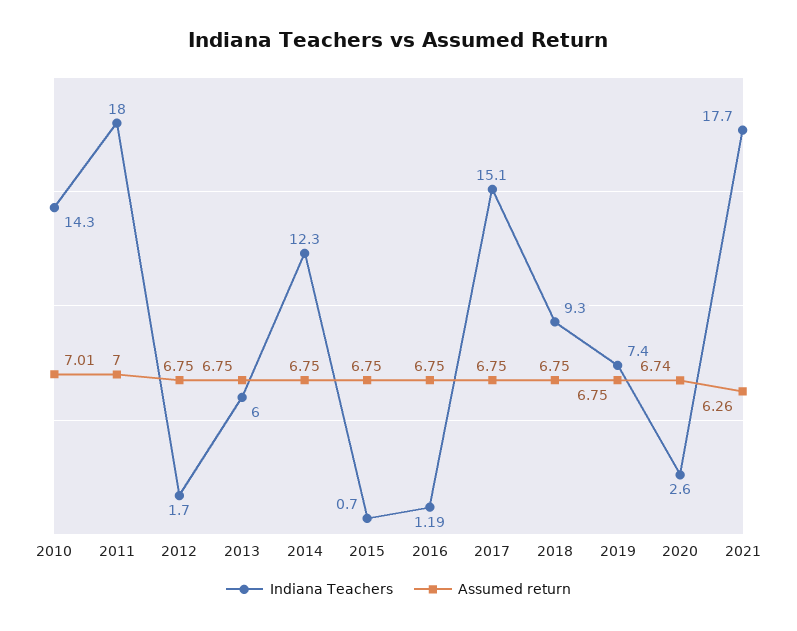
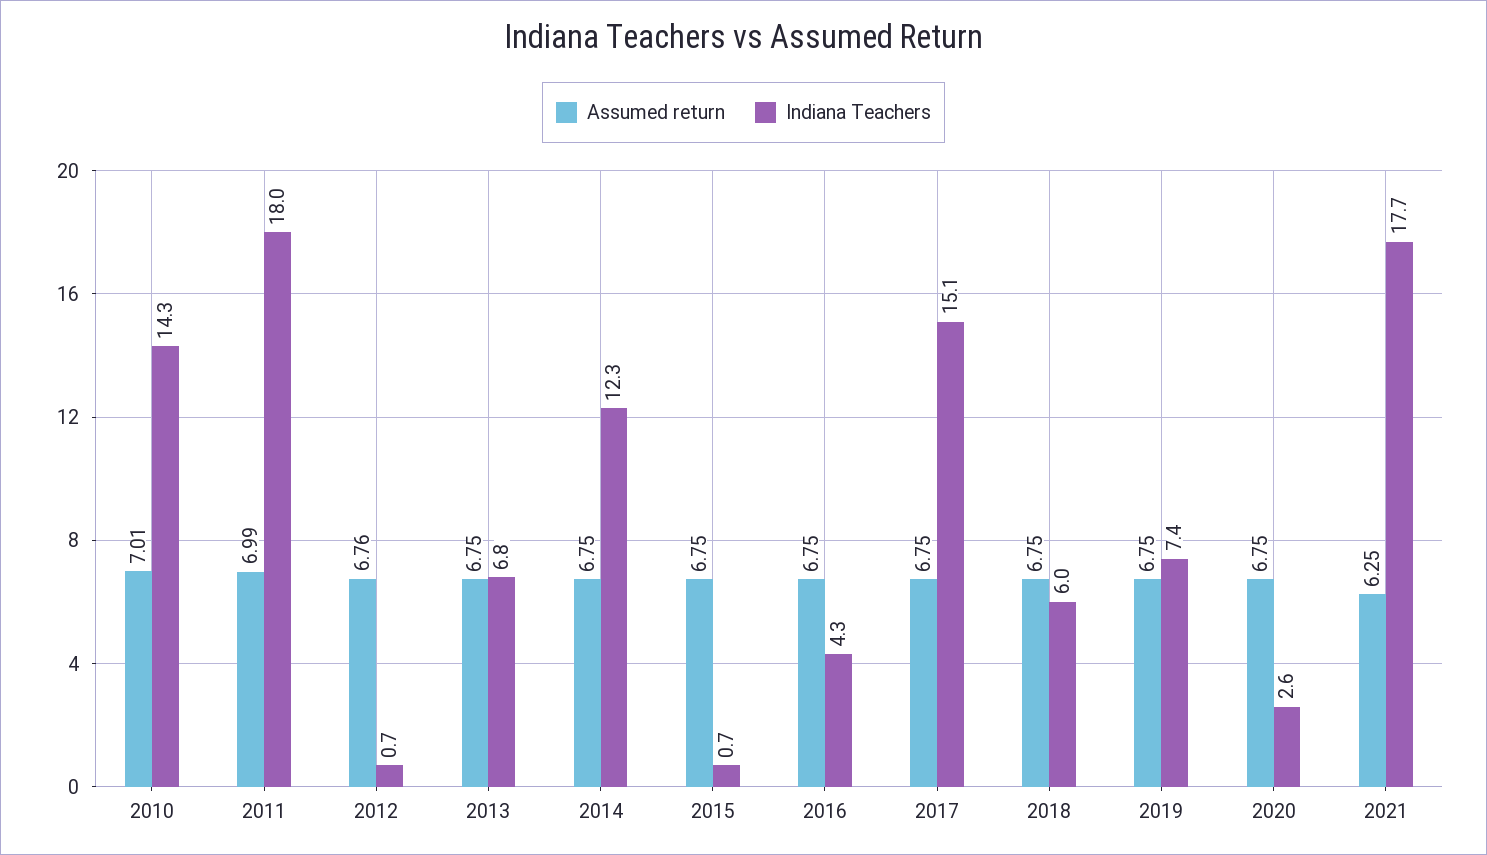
  {
    "Indiana Teachers": {
      "2010": 14.3,
      "2011": 18,
-     "2012": 1.7,
+     "2012": 0.7,
-     "2013": 6,
+     "2013": 6.8,
      "2014": 12.3,
      "2015": 0.7,
-     "2016": 1.19,
+     "2016": 4.3,
      "2017": 15.1,
-     "2018": 9.3,
+     "2018": 6,
      "2019": 7.4,
      "2020": 2.6,
      "2021": 17.7
    },
    "Assumed return": {
      "2010": 7.01,
-     "2011": 7,
+     "2011": 6.99,
-     "2012": 6.75,
+     "2012": 6.76,
      "2013": 6.75,
      "2014": 6.75,
      "2015": 6.75,
      "2016": 6.75,
      "2017": 6.75,
      "2018": 6.75,
      "2019": 6.75,
-     "2020": 6.74,
+     "2020": 6.75,
-     "2021": 6.26
+     "2021": 6.25
    }
  }

